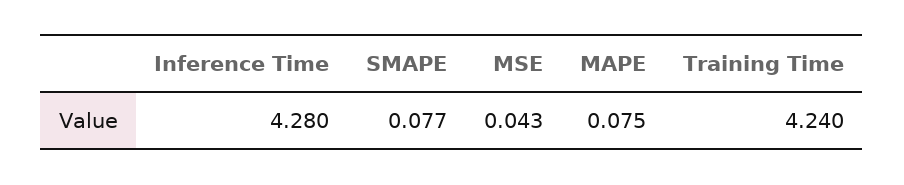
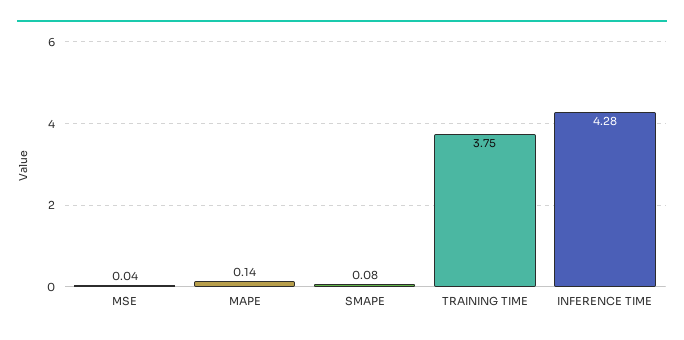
  {
    "Inference Time": 4.28,
    "SMAPE": 0.077,
    "MSE": 0.043,
-   "MAPE": 0.075,
+   "MAPE": 0.14,
-   "Training Time": 4.24
+   "Training Time": 3.75
  }

